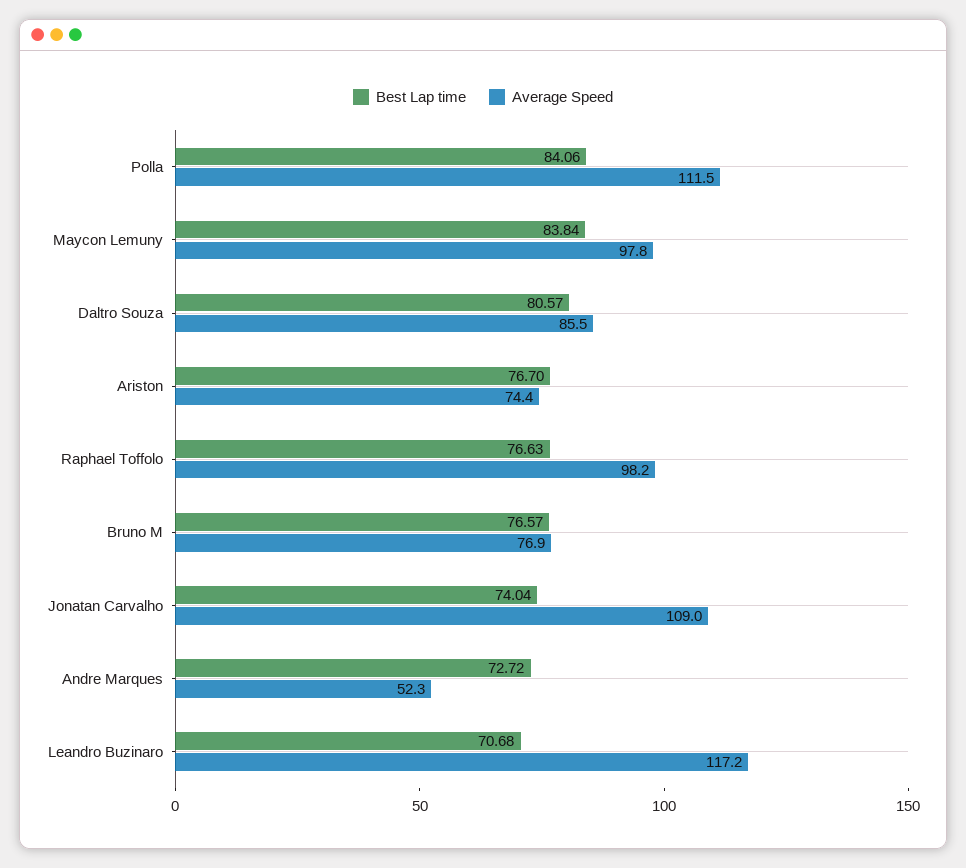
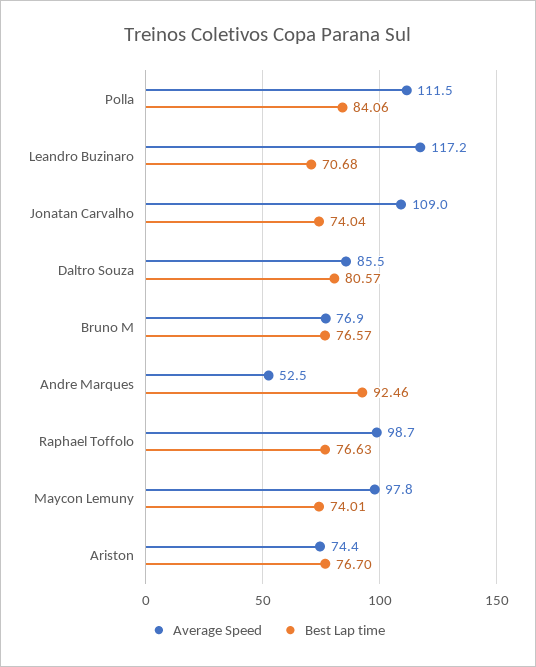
  {
    "Best Lap time": {
      "Polla": 84.06,
-     "Maycon Lemuny": 83.84,
+     "Maycon Lemuny": 74.01,
      "Daltro Souza": 80.57,
      "Ariston": 76.7,
      "Raphael Toffolo": 76.63,
      "Bruno M": 76.57,
      "Jonatan Carvalho": 74.04,
-     "Andre Marques": 72.72,
+     "Andre Marques": 92.46,
      "Leandro Buzinaro": 70.68
    },
    "Average Speed": {
      "Polla": 111.5,
      "Maycon Lemuny": 97.8,
      "Daltro Souza": 85.5,
      "Ariston": 74.4,
-     "Raphael Toffolo": 98.2,
+     "Raphael Toffolo": 98.7,
      "Bruno M": 76.9,
      "Jonatan Carvalho": 109,
-     "Andre Marques": 52.3,
+     "Andre Marques": 52.5,
      "Leandro Buzinaro": 117.2
    }
  }

